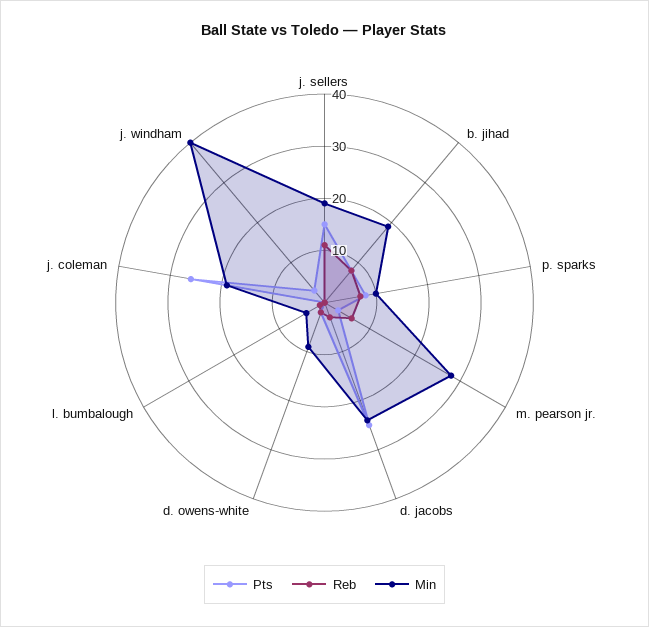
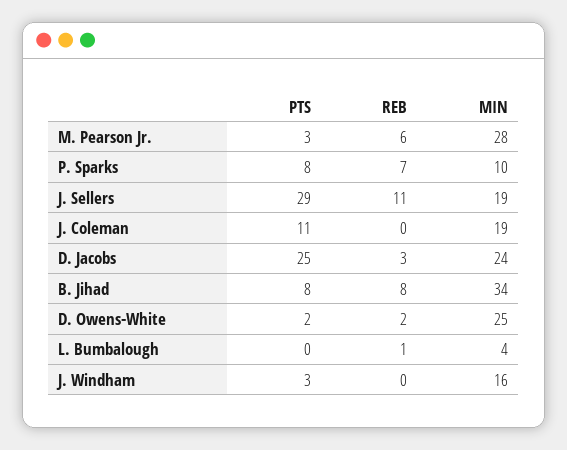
  {
    "Pts": {
-     "j. sellers": 15,
+     "j. sellers": 29,
      "b. jihad": 8,
      "p. sparks": 8,
      "m. pearson jr.": 3,
      "d. jacobs": 25,
      "d. owens-white": 2,
      "l. bumbalough": 0,
-     "j. coleman": 25,
+     "j. coleman": 11,
      "j. windham": 3
    },
    "Reb": {
      "j. sellers": 11,
      "b. jihad": 8,
      "p. sparks": 7,
      "m. pearson jr.": 6,
      "d. jacobs": 3,
      "d. owens-white": 2,
      "l. bumbalough": 1,
      "j. coleman": 0,
      "j. windham": 0
    },
    "Min": {
      "j. sellers": 19,
-     "b. jihad": 20,
+     "b. jihad": 34,
      "p. sparks": 10,
      "m. pearson jr.": 28,
      "d. jacobs": 24,
-     "d. owens-white": 10,
+     "d. owens-white": 25,
      "l. bumbalough": 4,
      "j. coleman": 19,
-     "j. windham": 40
+     "j. windham": 16
    }
  }

